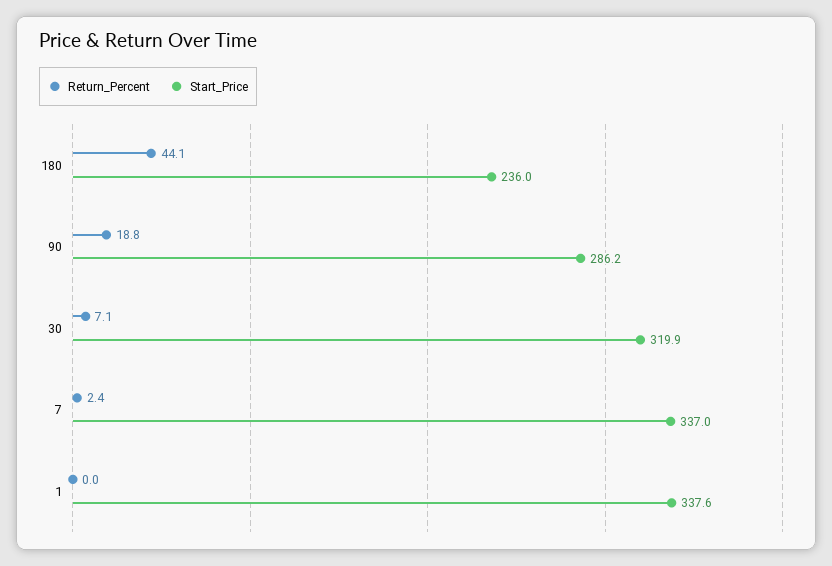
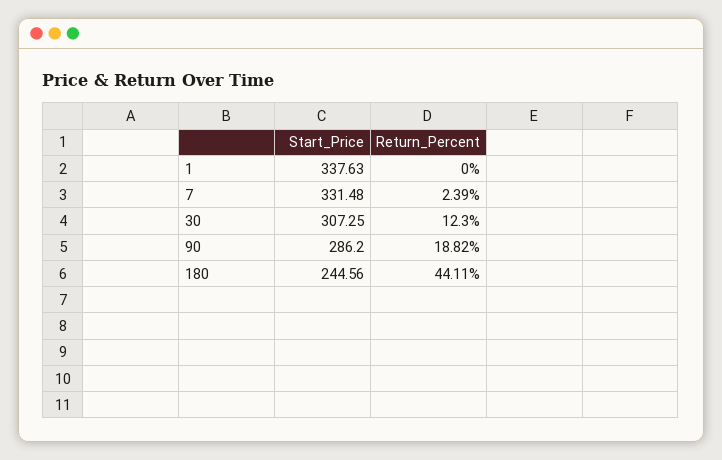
  {
    "Return_Percent": {
      "180": 44.11,
      "90": 18.82,
-     "30": 7.1,
+     "30": 12.3,
      "7": 2.39,
      "1": 0
    },
    "Start_Price": {
-     "180": 236,
+     "180": 244.56,
      "90": 286.2,
-     "30": 319.9,
+     "30": 307.25,
-     "7": 337,
+     "7": 331.48,
      "1": 337.63
    }
  }

